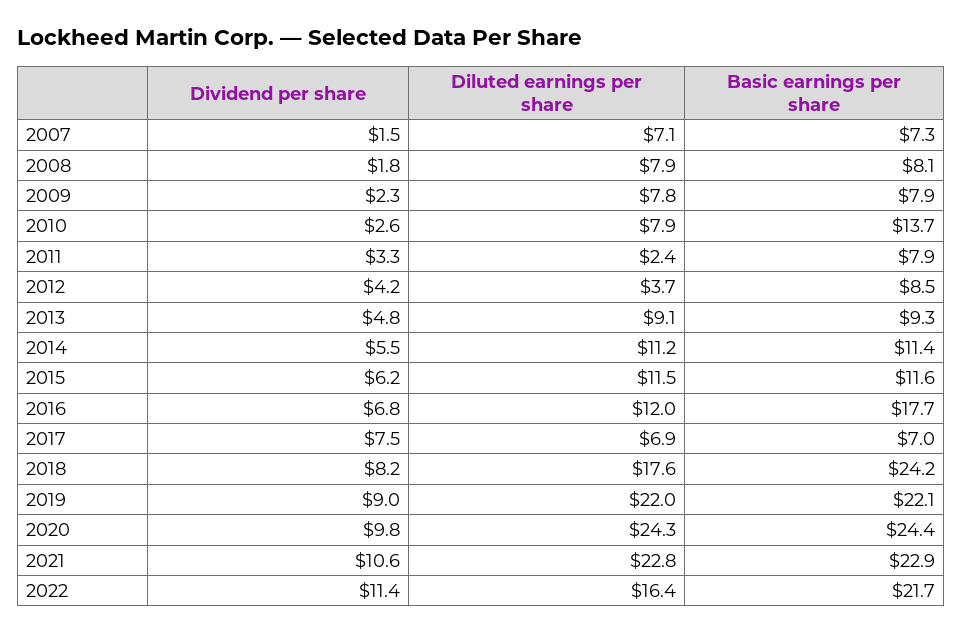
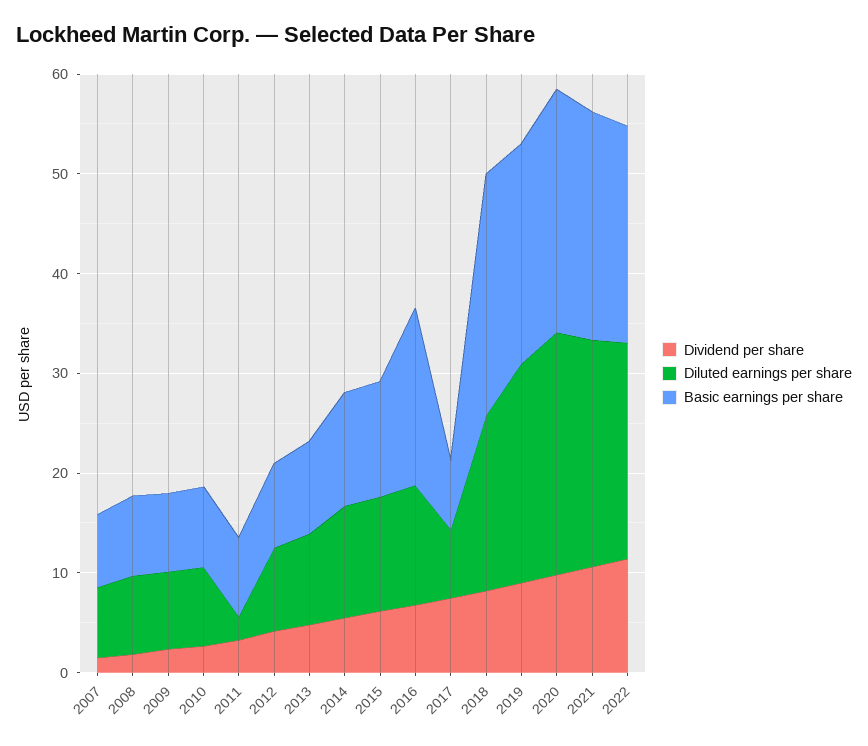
  {
    "Dividend per share": {
      "2007": 1.5,
      "2008": 1.8,
      "2009": 2.3,
      "2010": 2.6,
      "2011": 3.3,
      "2012": 4.2,
      "2013": 4.8,
      "2014": 5.5,
      "2015": 6.2,
      "2016": 6.8,
      "2017": 7.5,
      "2018": 8.2,
      "2019": 9,
      "2020": 9.8,
      "2021": 10.6,
      "2022": 11.4
    },
    "Diluted earnings per share": {
      "2007": 7.1,
      "2008": 7.9,
      "2009": 7.8,
      "2010": 7.9,
      "2011": 2.4,
-     "2012": 3.7,
+     "2012": 8,
      "2013": 9.1,
      "2014": 11.2,
      "2015": 11.5,
      "2016": 12,
      "2017": 6.9,
      "2018": 17.6,
      "2019": 22,
      "2020": 24.3,
      "2021": 22.8,
-     "2022": 16.4
+     "2022": 22
    },
    "Basic earnings per share": {
      "2007": 7.3,
      "2008": 8.1,
      "2009": 7.9,
-     "2010": 13.7,
+     "2010": 8,
      "2011": 7.9,
      "2012": 8.5,
      "2013": 9.3,
      "2014": 11.4,
      "2015": 11.6,
      "2016": 17.7,
      "2017": 7,
      "2018": 24.2,
      "2019": 22.1,
      "2020": 24.4,
      "2021": 22.9,
      "2022": 21.7
    }
  }

